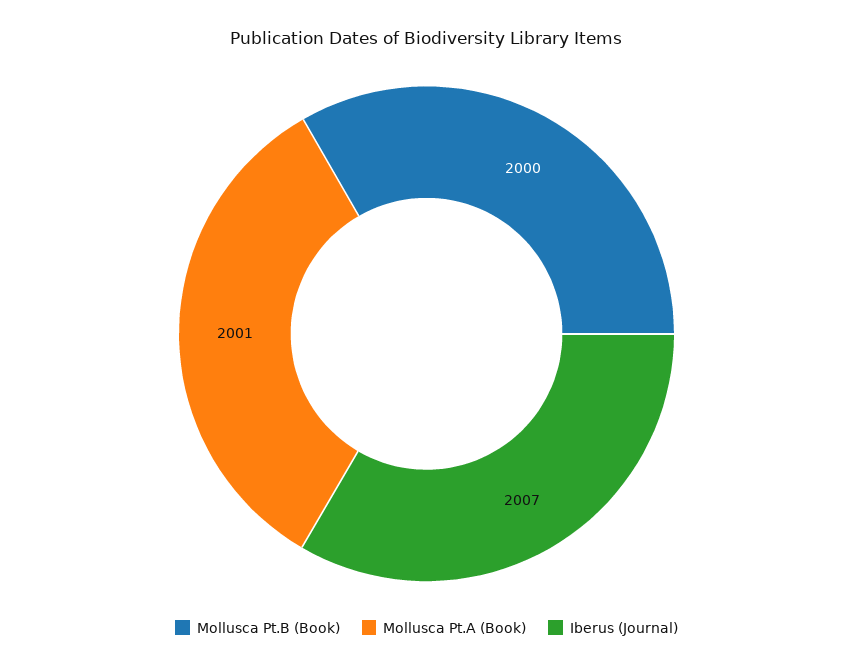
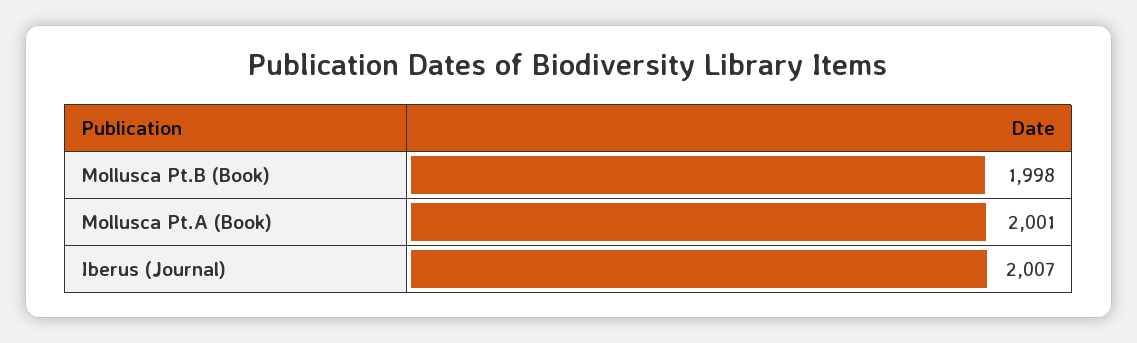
  {
-   "Mollusca Pt.B (Book)": 2000,
+   "Mollusca Pt.B (Book)": 1998,
    "Mollusca Pt.A (Book)": 2001,
    "Iberus (Journal)": 2007
  }

